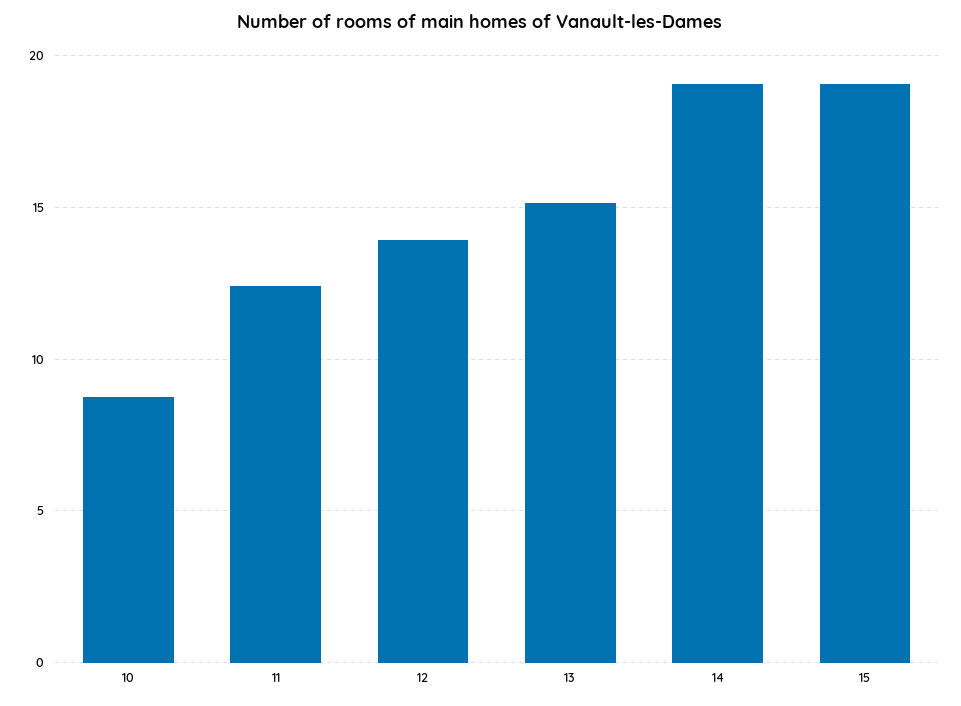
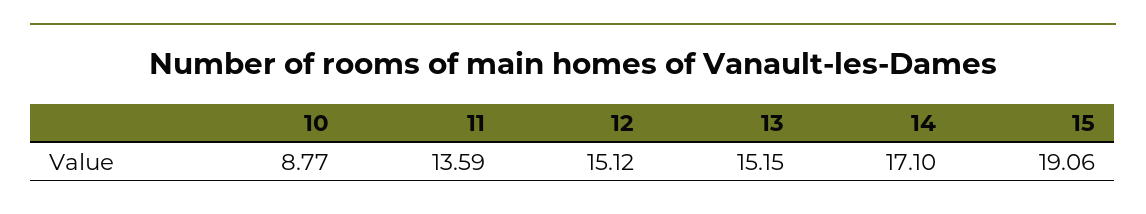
  {
    "10": 8.77,
-   "11": 12.5,
+   "11": 13.59,
-   "12": 14,
+   "12": 15.12,
    "13": 15.15,
-   "14": 19,
+   "14": 17.1,
    "15": 19.06
  }

